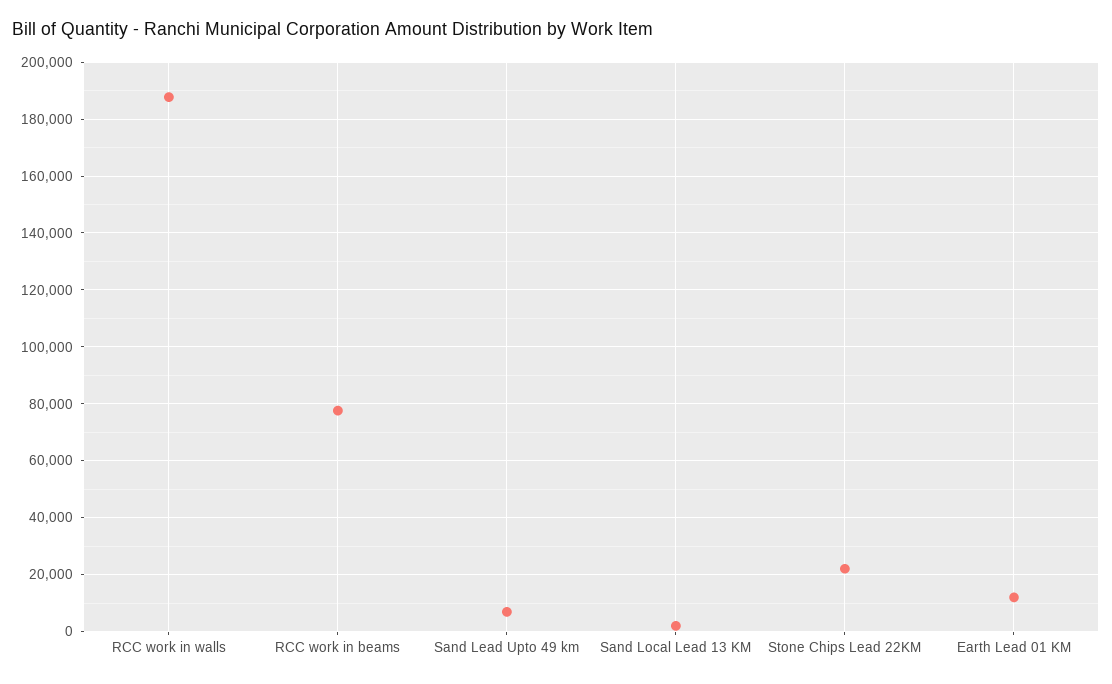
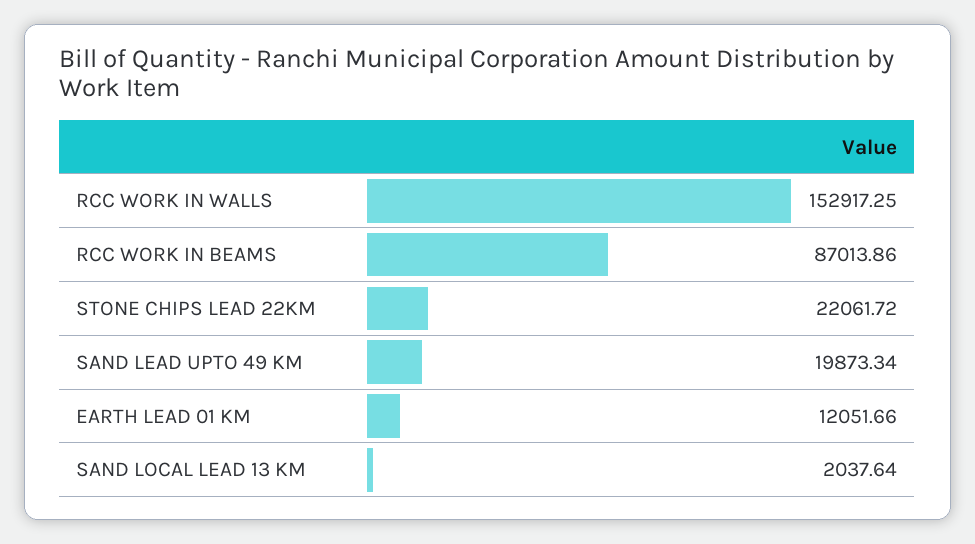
  {
-   "RCC work in walls": 187500,
+   "RCC work in walls": 152917.25,
-   "RCC work in beams": 77500,
+   "RCC work in beams": 87013.86,
-   "Sand Lead Upto 49 km": 7500,
+   "Sand Lead Upto 49 km": 19873.34,
    "Sand Local Lead 13 KM": 2037.64,
    "Stone Chips Lead 22KM": 22061.72,
    "Earth Lead 01 KM": 12051.66
  }

